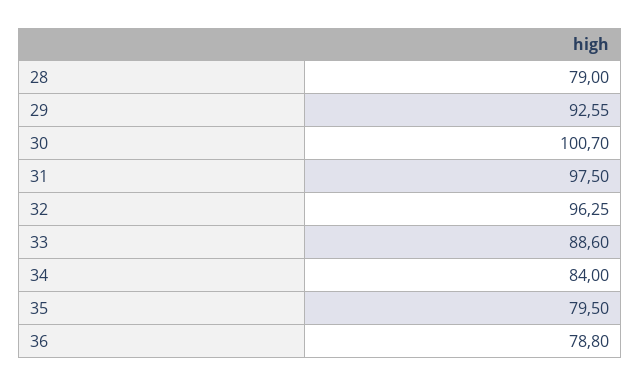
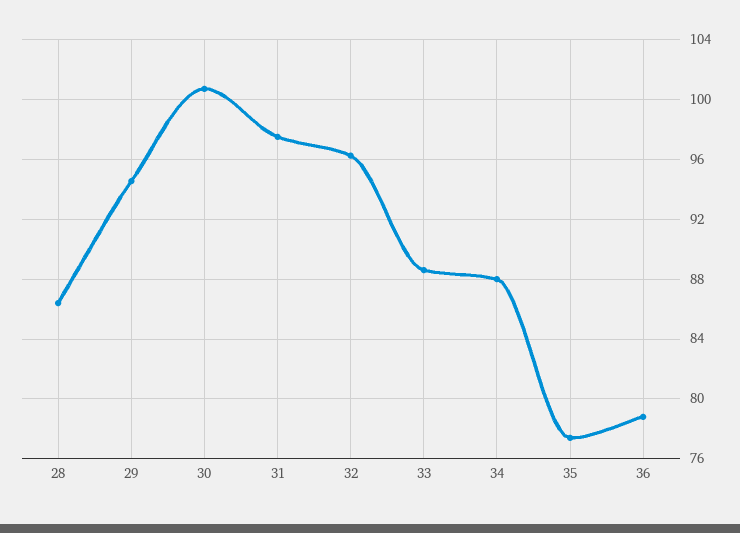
  {
-   "28": 79,
+   "28": 86.5,
-   "29": 92.55,
+   "29": 94.5,
    "30": 100.7,
    "31": 97.5,
    "32": 96.25,
    "33": 88.6,
-   "34": 84,
+   "34": 88,
-   "35": 79.5,
+   "35": 77.5,
    "36": 78.8
  }

